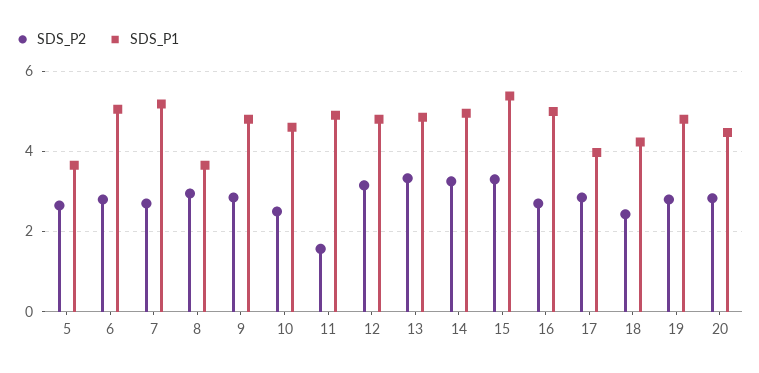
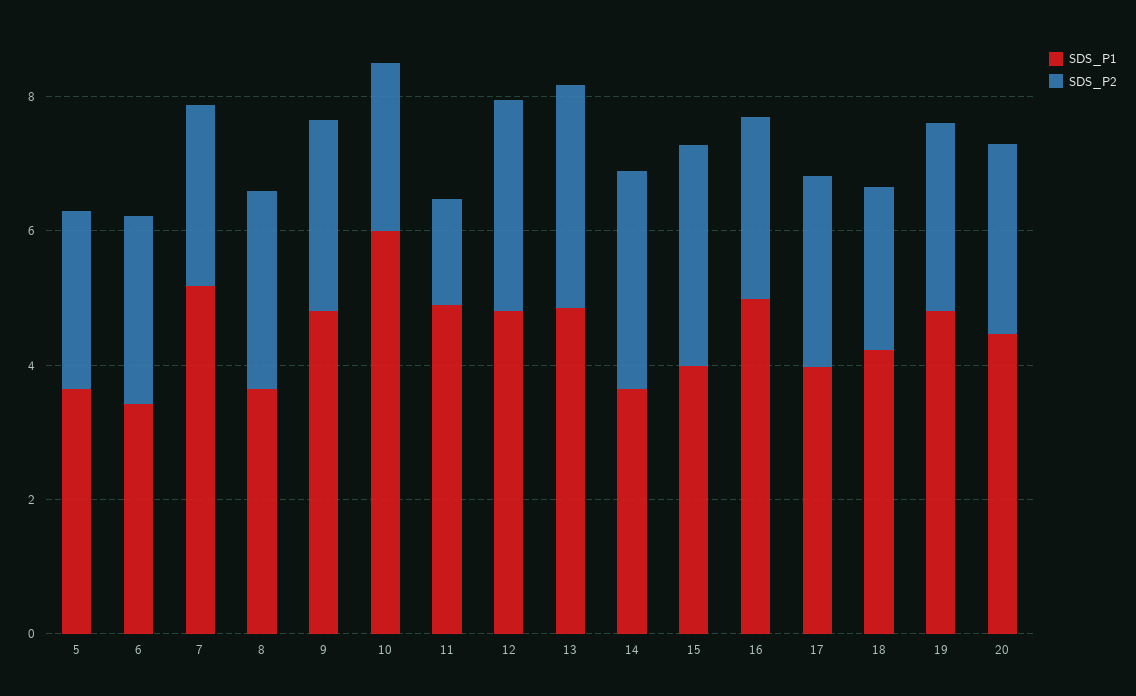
  {
    "SDS_P2": {
      "5": 2.6,
      "6": 2.8,
      "7": 2.8,
      "8": 3,
      "9": 2.8,
      "10": 2.6,
      "11": 1.6,
      "12": 3.2,
      "13": 3.4,
      "14": 3.2,
      "15": 3.4,
      "16": 2.8,
      "17": 2.8,
      "18": 2.4,
      "19": 2.8,
      "20": 2.8
    },
    "SDS_P1": {
      "5": 3.6,
-     "6": 5,
+     "6": 3.5,
      "7": 5.2,
      "8": 3.6,
      "9": 4.8,
-     "10": 4.6,
+     "10": 6,
      "11": 5,
      "12": 4.8,
      "13": 4.8,
-     "14": 5,
+     "14": 3.5,
-     "15": 5.4,
+     "15": 4,
      "16": 5,
      "17": 4,
      "18": 4.2,
      "19": 4.8,
      "20": 4.4
    }
  }

